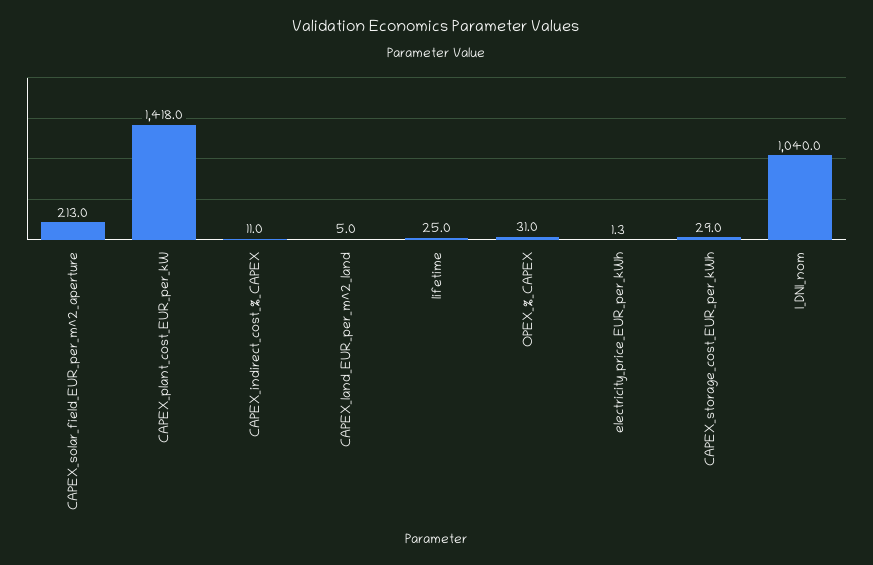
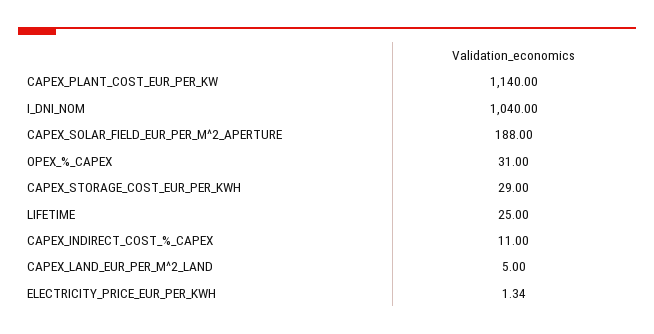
  {
-   "CAPEX_solar_field_EUR_per_m^2_aperture": 213,
+   "CAPEX_solar_field_EUR_per_m^2_aperture": 188,
-   "CAPEX_plant_cost_EUR_per_kW": 1418,
+   "CAPEX_plant_cost_EUR_per_kW": 1140,
    "CAPEX_indirect_cost_%_CAPEX": 11,
    "CAPEX_land_EUR_per_m^2_land": 5,
    "lifetime": 25,
    "OPEX_%_CAPEX": 31,
    "electricity_price_EUR_per_kWh": 1.34,
    "CAPEX_storage_cost_EUR_per_kWh": 29,
    "I_DNI_nom": 1040
  }

